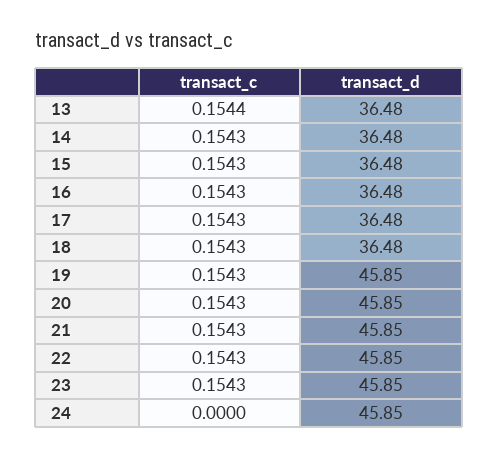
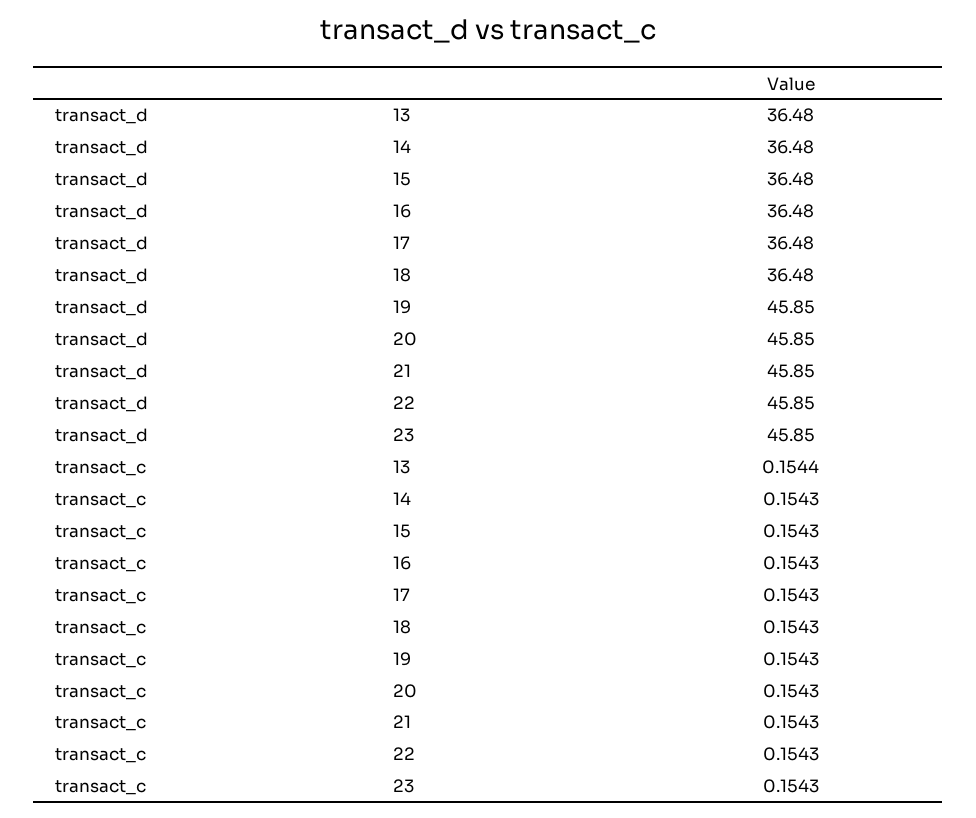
  {
    "transact_c": {
      "13": 0.1544,
      "14": 0.1543,
      "15": 0.1543,
      "16": 0.1543,
      "17": 0.1543,
      "18": 0.1543,
      "19": 0.1543,
      "20": 0.1543,
      "21": 0.1543,
      "22": 0.1543,
-     "23": 0.1543,
+     "23": 0.1543
-     "24": 0
    },
    "transact_d": {
      "13": 36.48,
      "14": 36.48,
      "15": 36.48,
      "16": 36.48,
      "17": 36.48,
      "18": 36.48,
      "19": 45.85,
      "20": 45.85,
      "21": 45.85,
      "22": 45.85,
-     "23": 45.85,
+     "23": 45.85
-     "24": 45.85
    }
  }

